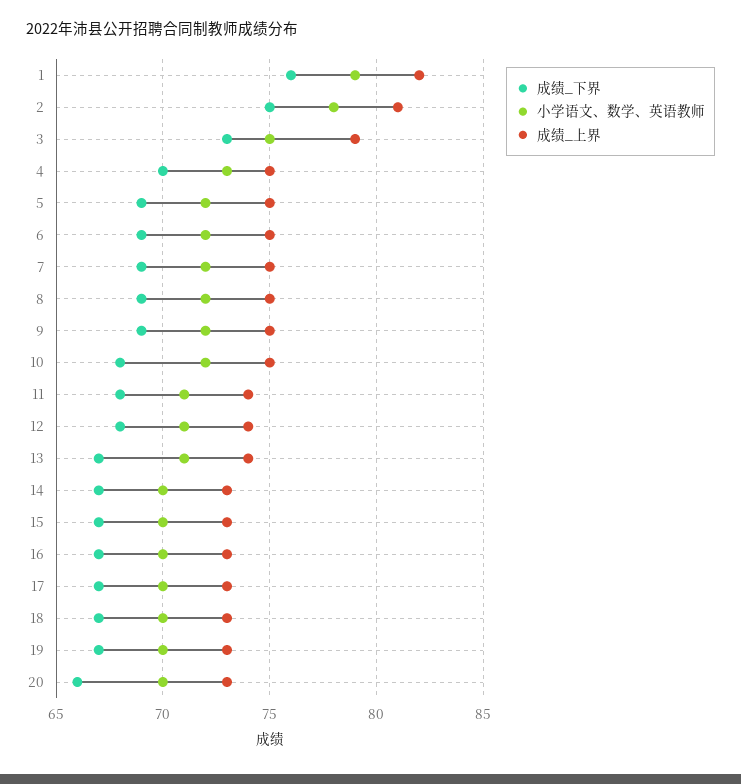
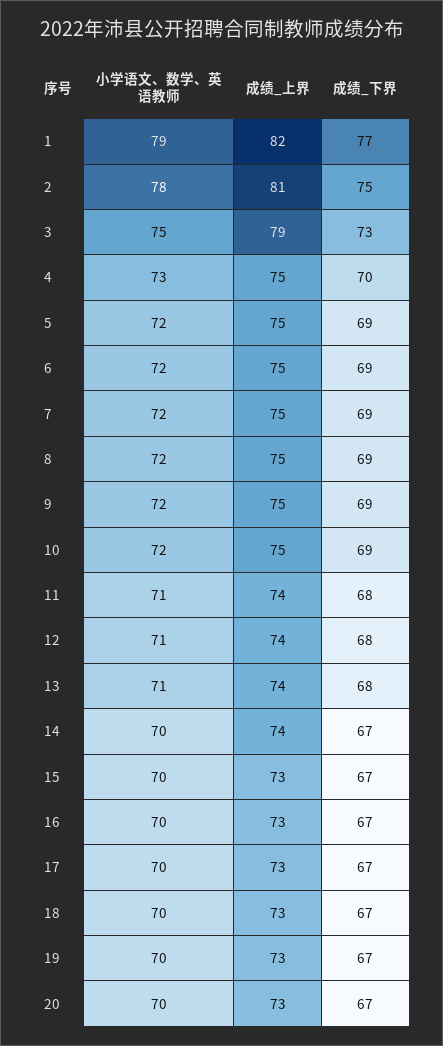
  {
    "成绩_下界": {
-     "1": 76,
+     "1": 77,
      "2": 75,
      "3": 73,
      "4": 70,
      "5": 69,
      "6": 69,
      "7": 69,
      "8": 69,
      "9": 69,
-     "10": 68,
+     "10": 69,
      "11": 68,
      "12": 68,
-     "13": 67,
+     "13": 68,
      "14": 67,
      "15": 67,
      "16": 67,
      "17": 67,
      "18": 67,
      "19": 67,
-     "20": 66
+     "20": 67
    },
    "小学语文、数学、英语教师": {
      "1": 79,
      "2": 78,
      "3": 75,
      "4": 73,
      "5": 72,
      "6": 72,
      "7": 72,
      "8": 72,
      "9": 72,
      "10": 72,
      "11": 71,
      "12": 71,
      "13": 71,
      "14": 70,
      "15": 70,
      "16": 70,
      "17": 70,
      "18": 70,
      "19": 70,
      "20": 70
    },
    "成绩_上界": {
      "1": 82,
      "2": 81,
      "3": 79,
      "4": 75,
      "5": 75,
      "6": 75,
      "7": 75,
      "8": 75,
      "9": 75,
      "10": 75,
      "11": 74,
      "12": 74,
      "13": 74,
-     "14": 73,
+     "14": 74,
      "15": 73,
      "16": 73,
      "17": 73,
      "18": 73,
      "19": 73,
      "20": 73
    }
  }

